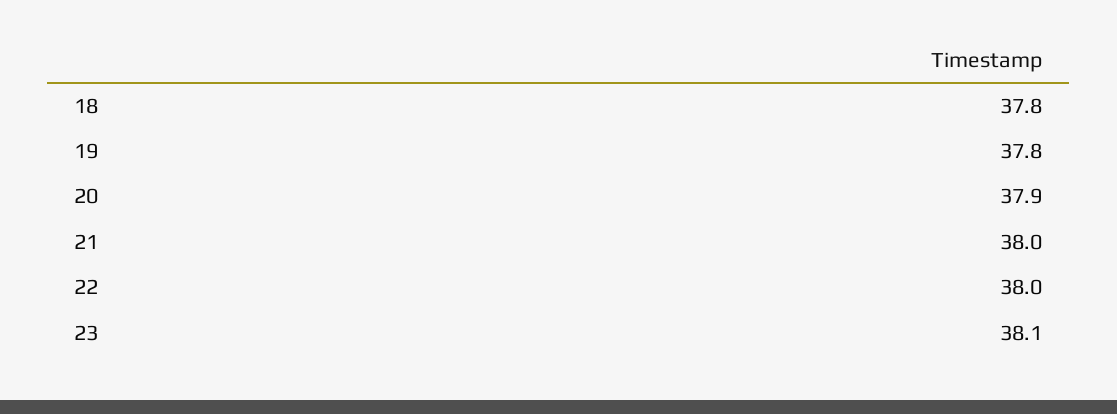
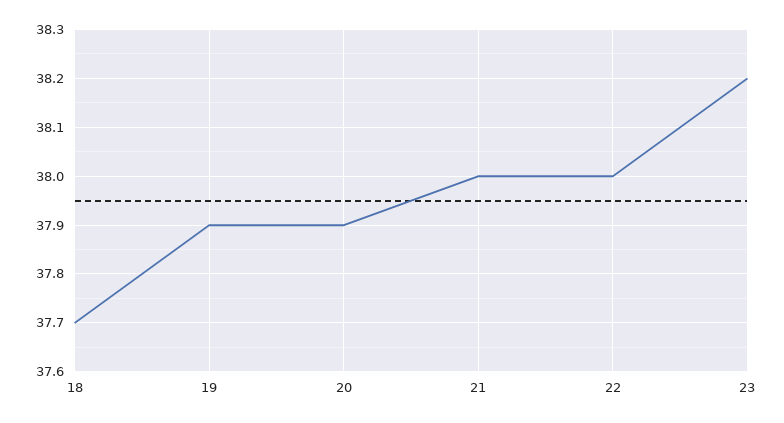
  {
-   "18": 37.8,
+   "18": 37.7,
-   "19": 37.8,
+   "19": 37.9,
    "20": 37.9,
    "21": 38,
    "22": 38,
-   "23": 38.1
+   "23": 38.2
  }

